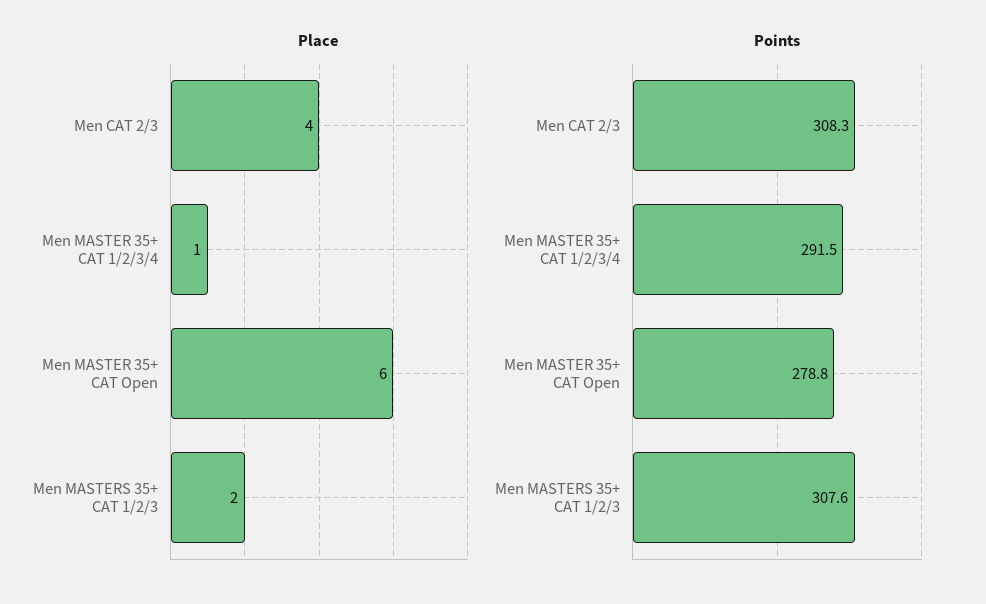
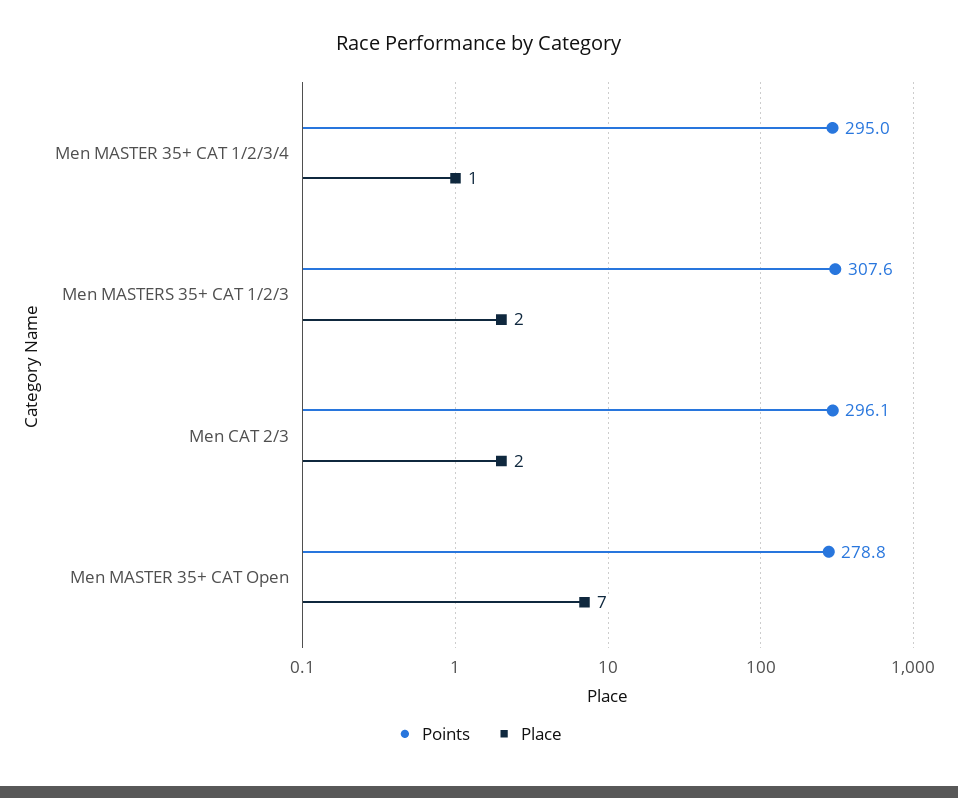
  {
    "Place": {
-     "Men CAT 2/3": 4,
+     "Men CAT 2/3": 2,
      "Men MASTER 35+ CAT 1/2/3/4": 1,
-     "Men MASTER 35+ CAT Open": 6,
+     "Men MASTER 35+ CAT Open": 7,
      "Men MASTERS 35+ CAT 1/2/3": 2
    },
    "Points": {
-     "Men CAT 2/3": 308.3,
+     "Men CAT 2/3": 296.1,
-     "Men MASTER 35+ CAT 1/2/3/4": 291.5,
+     "Men MASTER 35+ CAT 1/2/3/4": 295,
      "Men MASTER 35+ CAT Open": 278.8,
      "Men MASTERS 35+ CAT 1/2/3": 307.6
    }
  }

